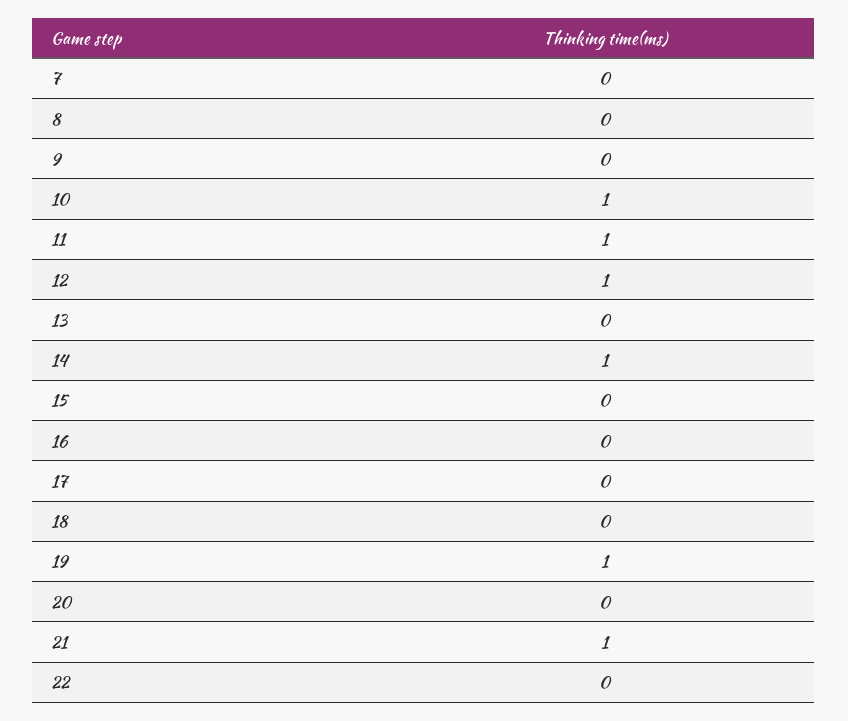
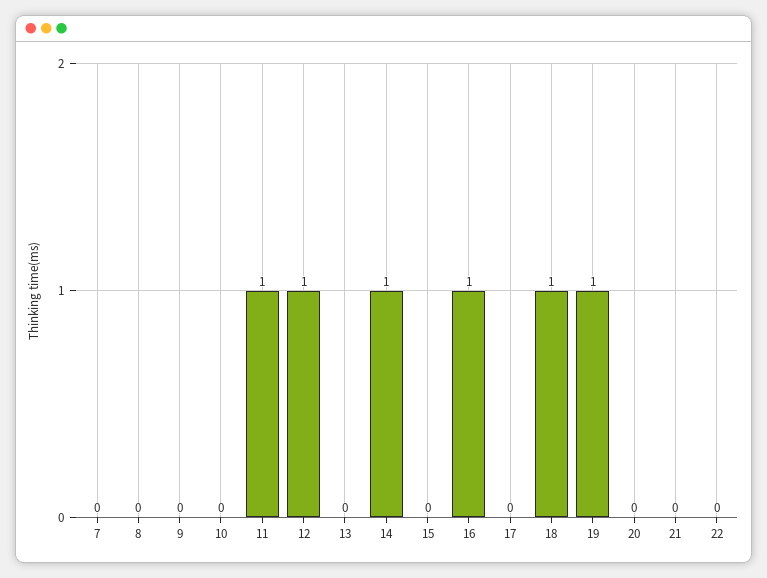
  {
    "7": 0,
    "8": 0,
    "9": 0,
-   "10": 1,
+   "10": 0,
    "11": 1,
    "12": 1,
    "13": 0,
    "14": 1,
    "15": 0,
-   "16": 0,
+   "16": 1,
    "17": 0,
-   "18": 0,
+   "18": 1,
    "19": 1,
    "20": 0,
-   "21": 1,
+   "21": 0,
    "22": 0
  }

